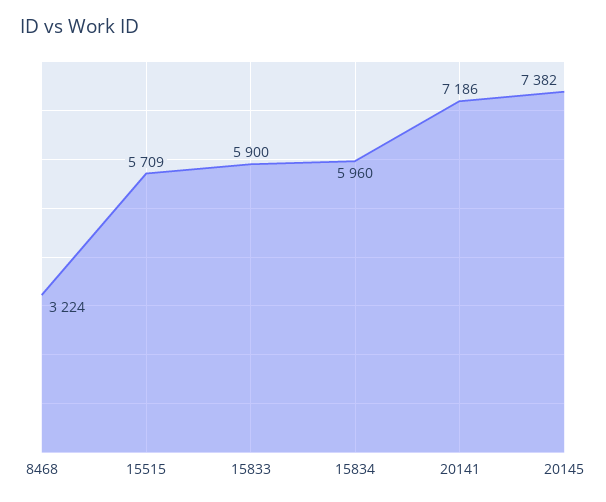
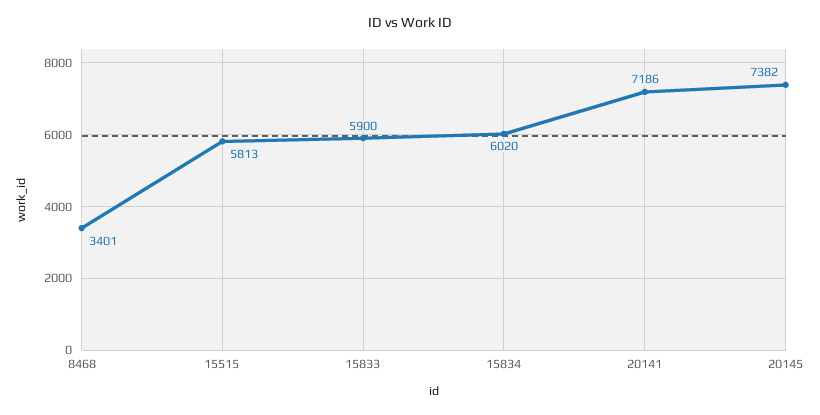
  {
-   "8468": 3224,
+   "8468": 3401,
-   "15515": 5709,
+   "15515": 5813,
    "15833": 5900,
-   "15834": 5960,
+   "15834": 6020,
    "20141": 7186,
    "20145": 7382
  }

